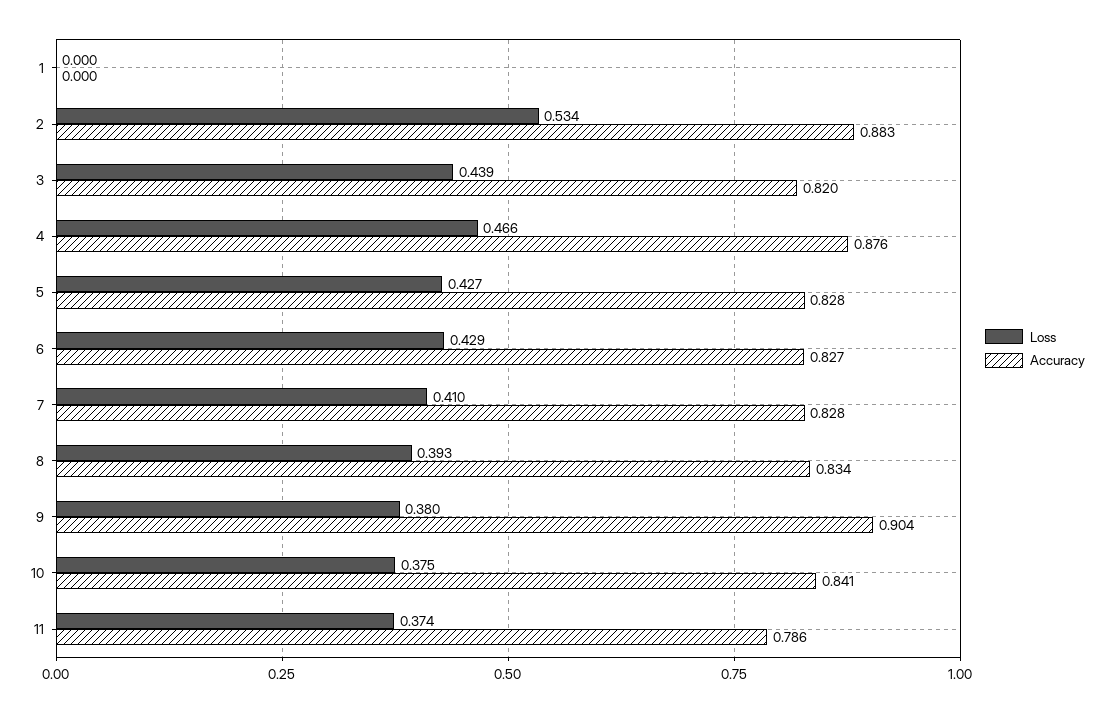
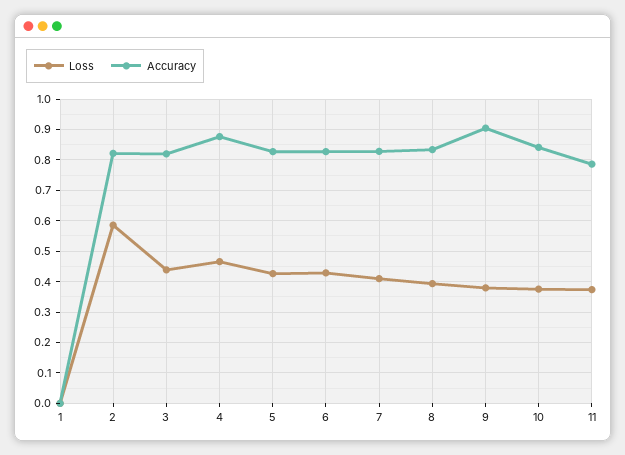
  {
    "Loss": {
      "1": 0,
-     "2": 0.534,
+     "2": 0.58,
      "3": 0.439,
      "4": 0.466,
      "5": 0.427,
      "6": 0.429,
      "7": 0.41,
      "8": 0.393,
      "9": 0.38,
      "10": 0.375,
      "11": 0.374
    },
    "Accuracy": {
      "1": 0,
-     "2": 0.883,
+     "2": 0.82,
      "3": 0.82,
      "4": 0.876,
      "5": 0.828,
      "6": 0.827,
      "7": 0.828,
      "8": 0.834,
      "9": 0.904,
      "10": 0.841,
      "11": 0.786
    }
  }

